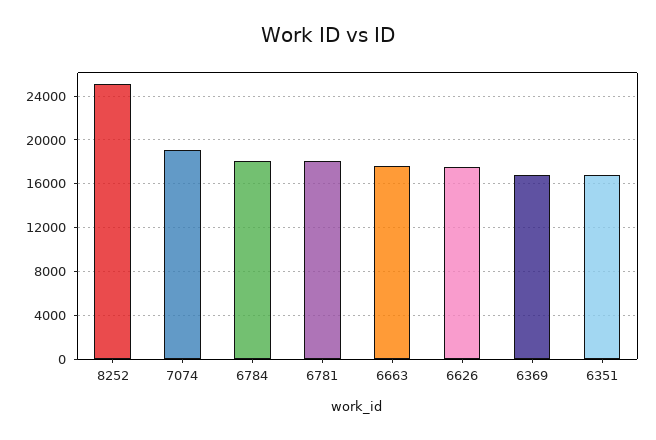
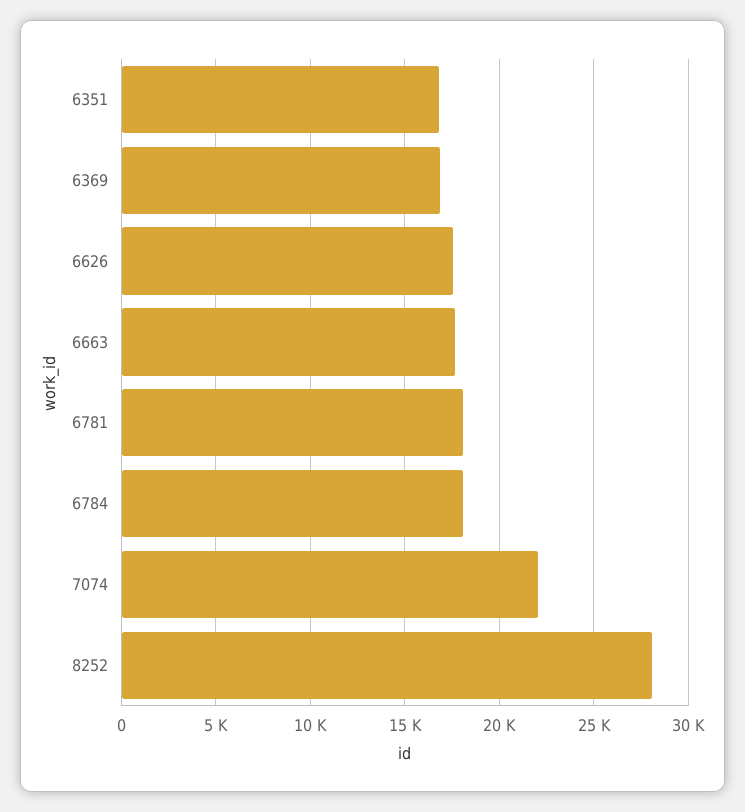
  {
-   "8252": 25000,
+   "8252": 28000,
-   "7074": 19000,
+   "7074": 22000,
    "6784": 18000,
    "6781": 18000,
    "6663": 17500,
    "6626": 17500,
    "6369": 17000,
    "6351": 17000
  }

